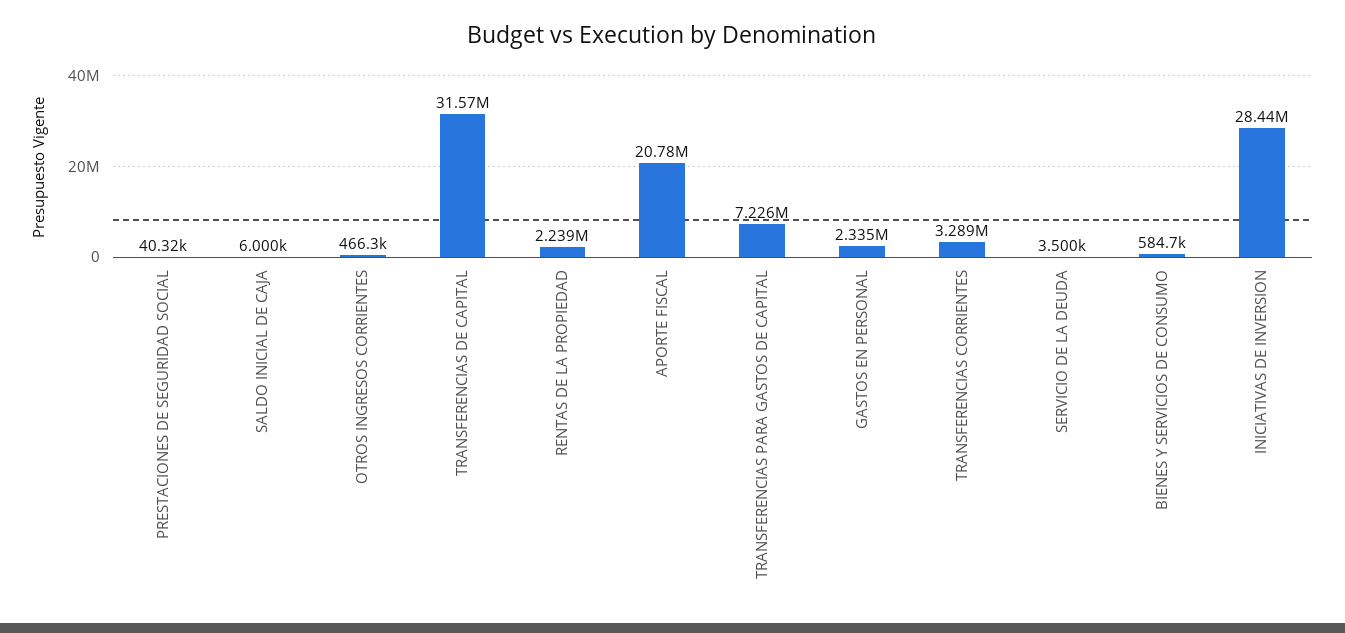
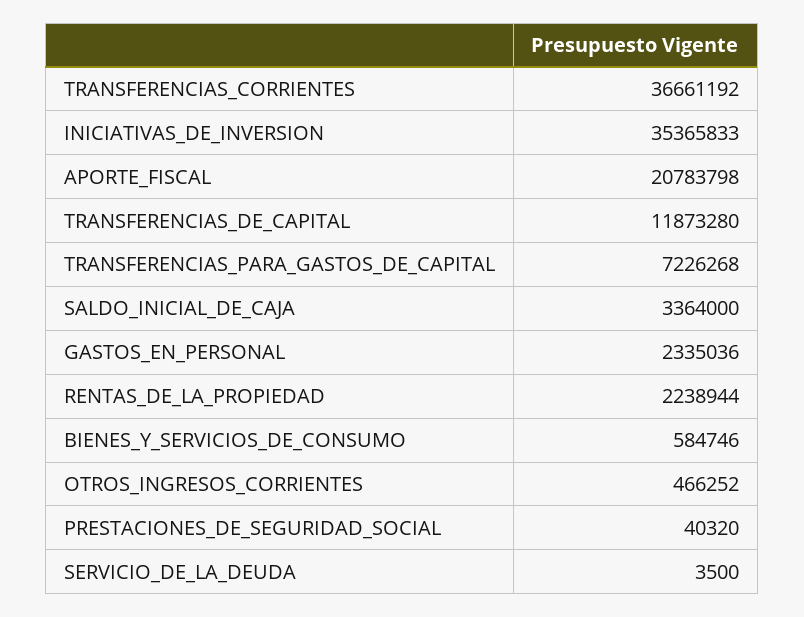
  {
    "PRESTACIONES DE SEGURIDAD SOCIAL": 40320,
-   "SALDO INICIAL DE CAJA": 6000,
+   "SALDO INICIAL DE CAJA": 3364000,
    "OTROS INGRESOS CORRIENTES": 466252,
-   "TRANSFERENCIAS DE CAPITAL": 31570000,
+   "TRANSFERENCIAS DE CAPITAL": 11873280,
    "RENTAS DE LA PROPIEDAD": 2238944,
    "APORTE FISCAL": 20783798,
    "TRANSFERENCIAS PARA GASTOS DE CAPITAL": 7226268,
    "GASTOS EN PERSONAL": 2335036,
-   "TRANSFERENCIAS CORRIENTES": 3289000,
+   "TRANSFERENCIAS CORRIENTES": 36661192,
    "SERVICIO DE LA DEUDA": 3500,
    "BIENES Y SERVICIOS DE CONSUMO": 584746,
-   "INICIATIVAS DE INVERSION": 28440000
+   "INICIATIVAS DE INVERSION": 35365833
  }

